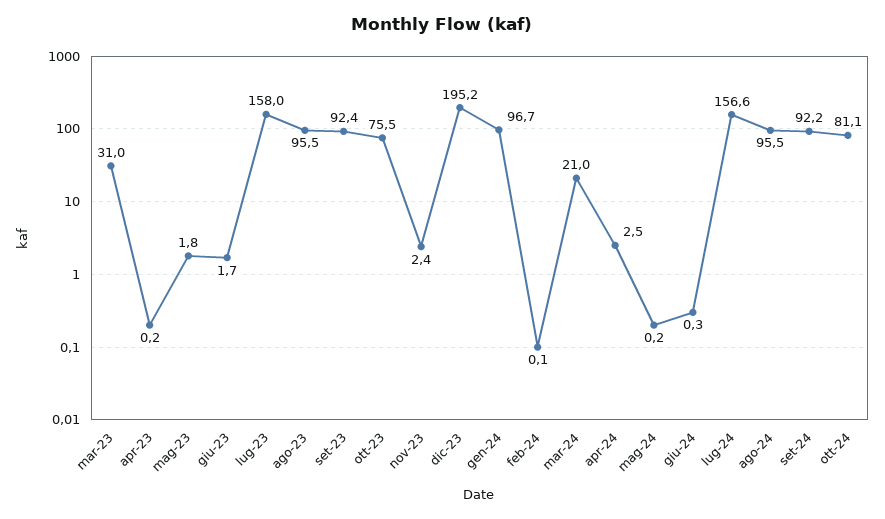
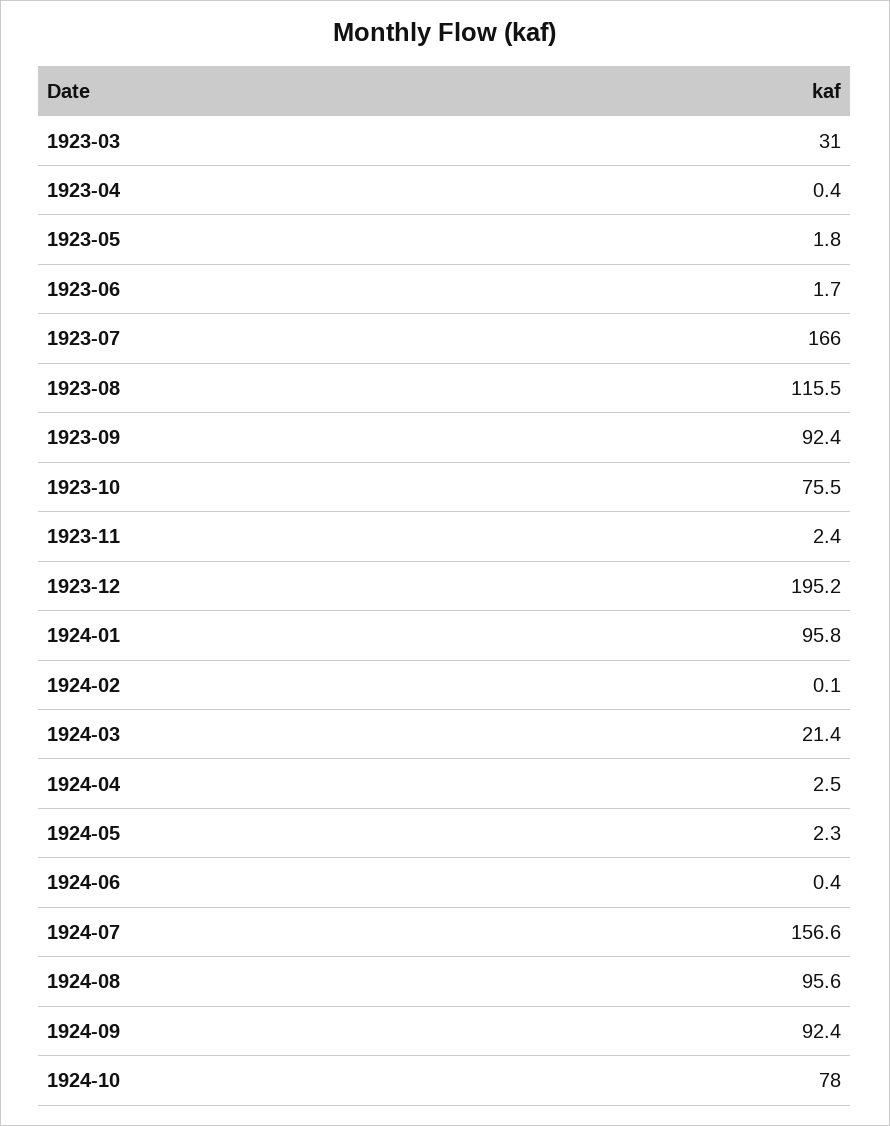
  {
    "mar-23": 31,
-   "apr-23": 0.2,
+   "apr-23": 0.4,
    "mag-23": 1.8,
    "giu-23": 1.7,
-   "lug-23": 158,
+   "lug-23": 166,
-   "ago-23": 95.5,
+   "ago-23": 115.5,
    "set-23": 92.4,
    "ott-23": 75.5,
    "nov-23": 2.4,
    "dic-23": 195.2,
-   "gen-24": 96.7,
+   "gen-24": 95.8,
    "feb-24": 0.1,
-   "mar-24": 21,
+   "mar-24": 21.4,
    "apr-24": 2.5,
-   "mag-24": 0.2,
+   "mag-24": 2.3,
-   "giu-24": 0.3,
+   "giu-24": 0.4,
    "lug-24": 156.6,
-   "ago-24": 95.5,
+   "ago-24": 95.6,
-   "set-24": 92.2,
+   "set-24": 92.4,
-   "ott-24": 81.1
+   "ott-24": 78
  }

